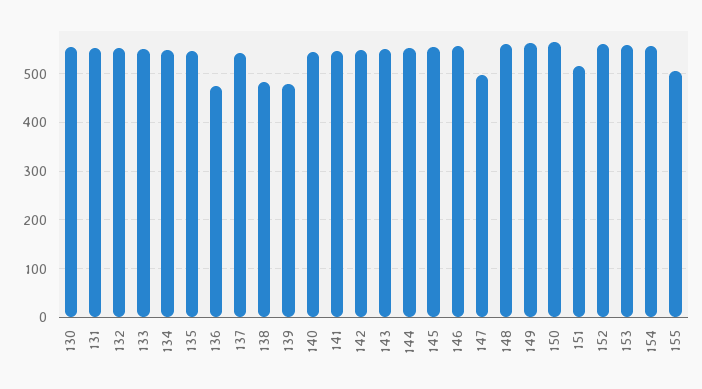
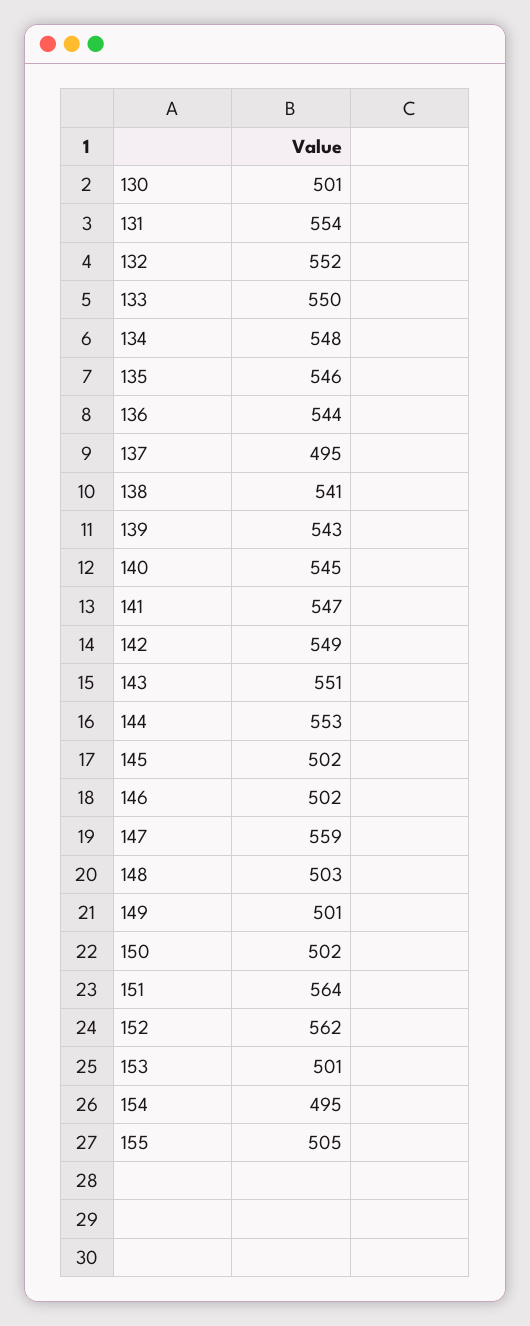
  {
-   "130": 560,
+   "130": 501,
    "131": 554,
    "132": 552,
    "133": 550,
    "134": 548,
    "135": 546,
-   "136": 480,
+   "136": 544,
-   "137": 540,
+   "137": 495,
-   "138": 480,
+   "138": 541,
-   "139": 480,
+   "139": 543,
    "140": 545,
    "141": 547,
    "142": 549,
    "143": 551,
    "144": 553,
-   "145": 560,
+   "145": 502,
-   "146": 560,
+   "146": 502,
-   "147": 500,
+   "147": 559,
-   "148": 560,
+   "148": 503,
-   "149": 560,
+   "149": 501,
-   "150": 560,
+   "150": 502,
-   "151": 520,
+   "151": 564,
    "152": 562,
-   "153": 560,
+   "153": 501,
-   "154": 560,
+   "154": 495,
    "155": 505
  }

